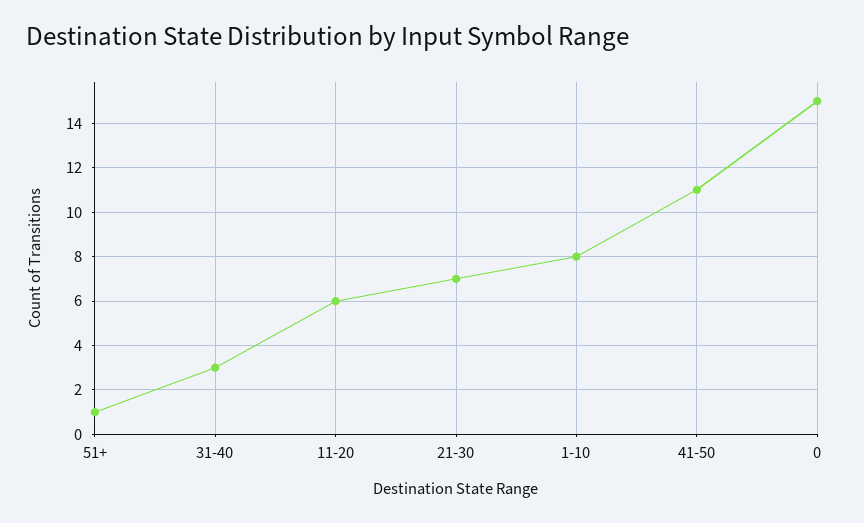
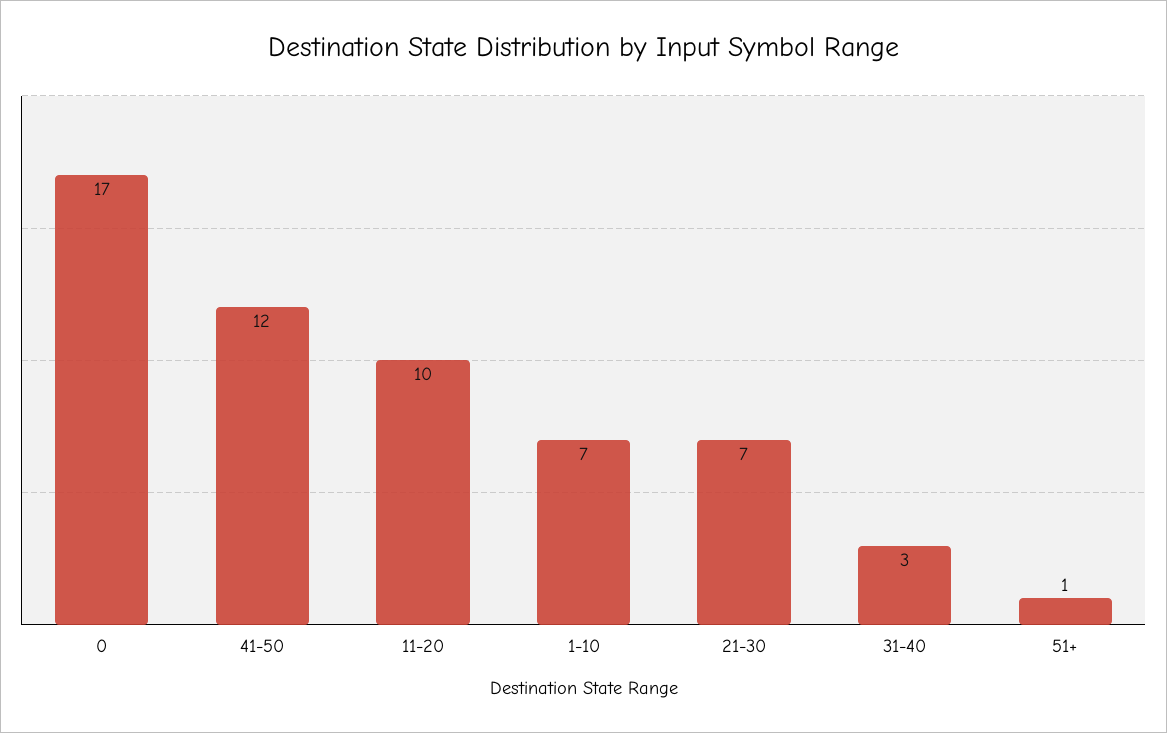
  {
    "51+": 1,
    "31-40": 3,
-   "11-20": 6,
+   "11-20": 10,
    "21-30": 7,
-   "1-10": 8,
+   "1-10": 7,
-   "41-50": 11,
+   "41-50": 12,
-   "0": 15
+   "0": 17
  }

